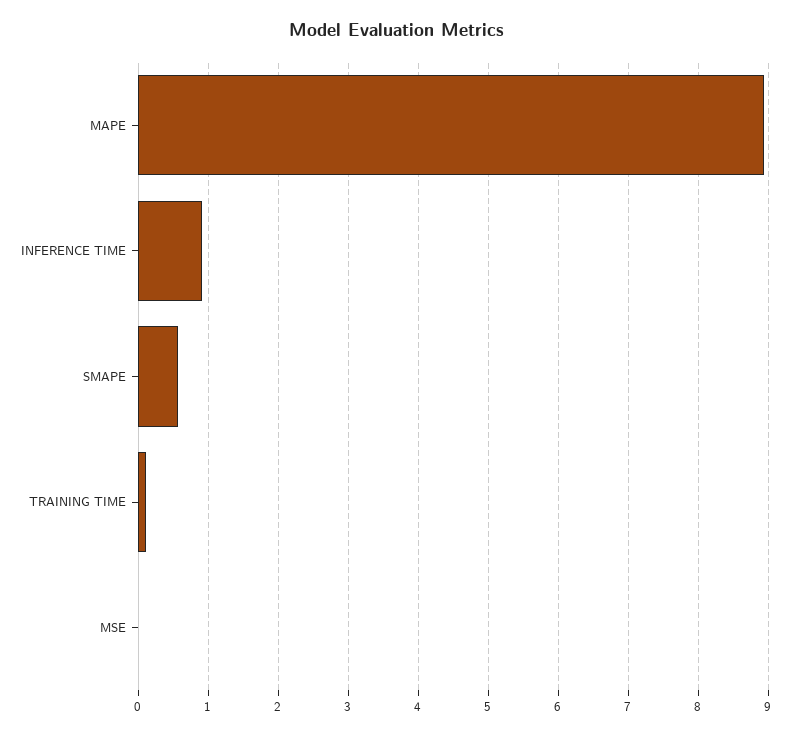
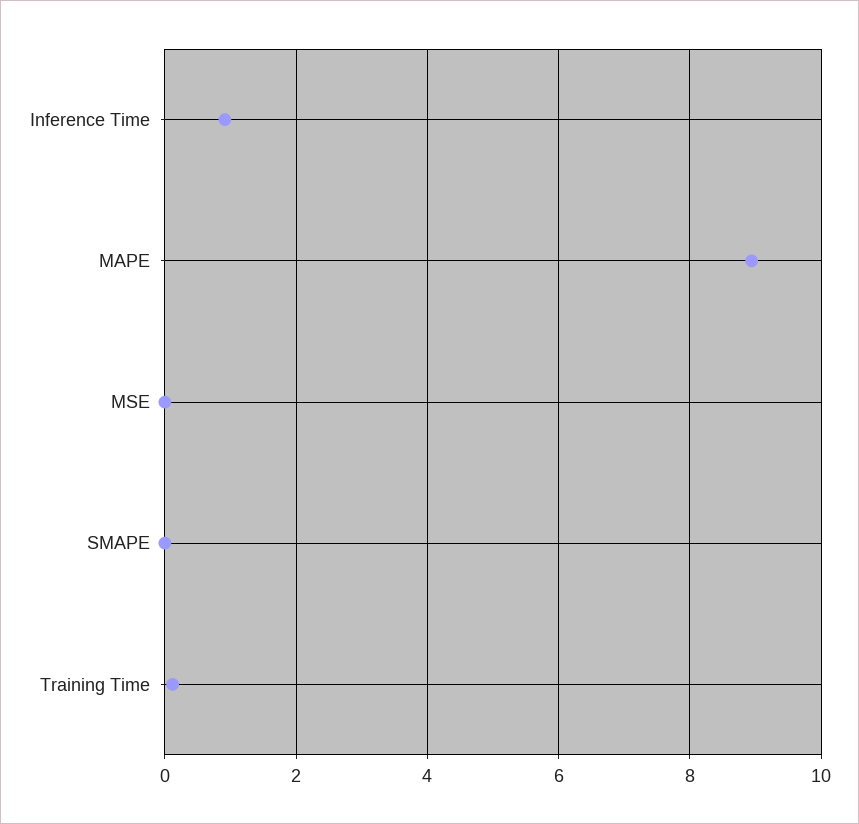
  {
    "MAPE": 8.9,
    "INFERENCE TIME": 0.9,
-   "SMAPE": 0.6,
+   "SMAPE": 0,
    "TRAINING TIME": 0.1,
    "MSE": 0
  }

